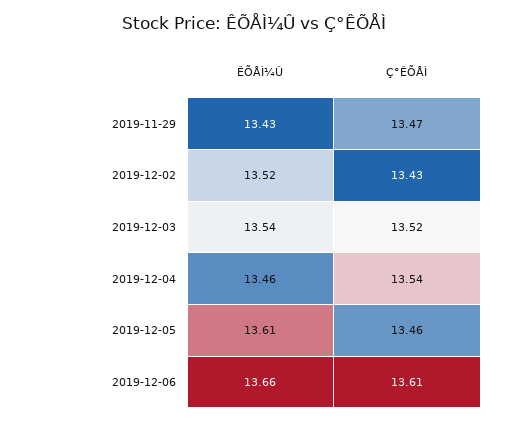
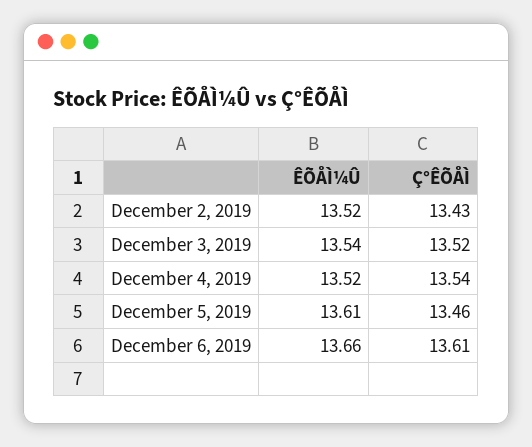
  {
    "ÊÕÅÌ¼Û": {
-     "2019-11-29": 13.43,
      "2019-12-02": 13.52,
      "2019-12-03": 13.54,
-     "2019-12-04": 13.46,
+     "2019-12-04": 13.52,
      "2019-12-05": 13.61,
      "2019-12-06": 13.66
    },
    "Ç°ÊÕÅÌ": {
-     "2019-11-29": 13.47,
      "2019-12-02": 13.43,
      "2019-12-03": 13.52,
      "2019-12-04": 13.54,
      "2019-12-05": 13.46,
      "2019-12-06": 13.61
    }
  }

